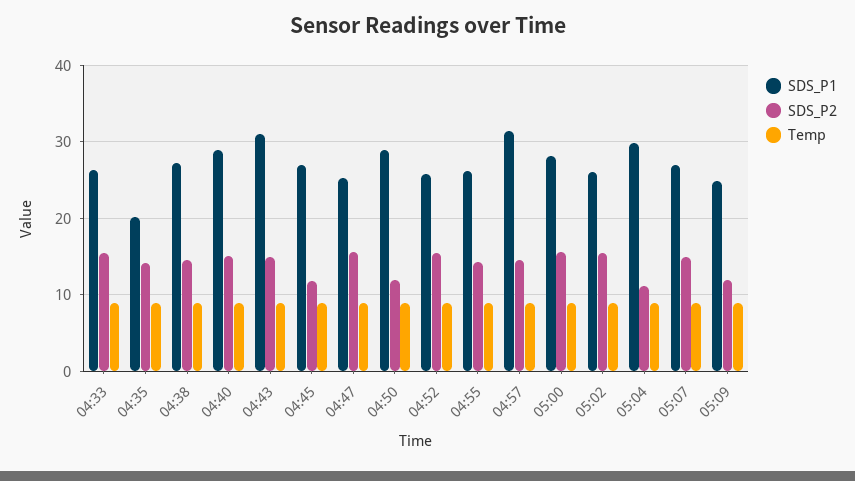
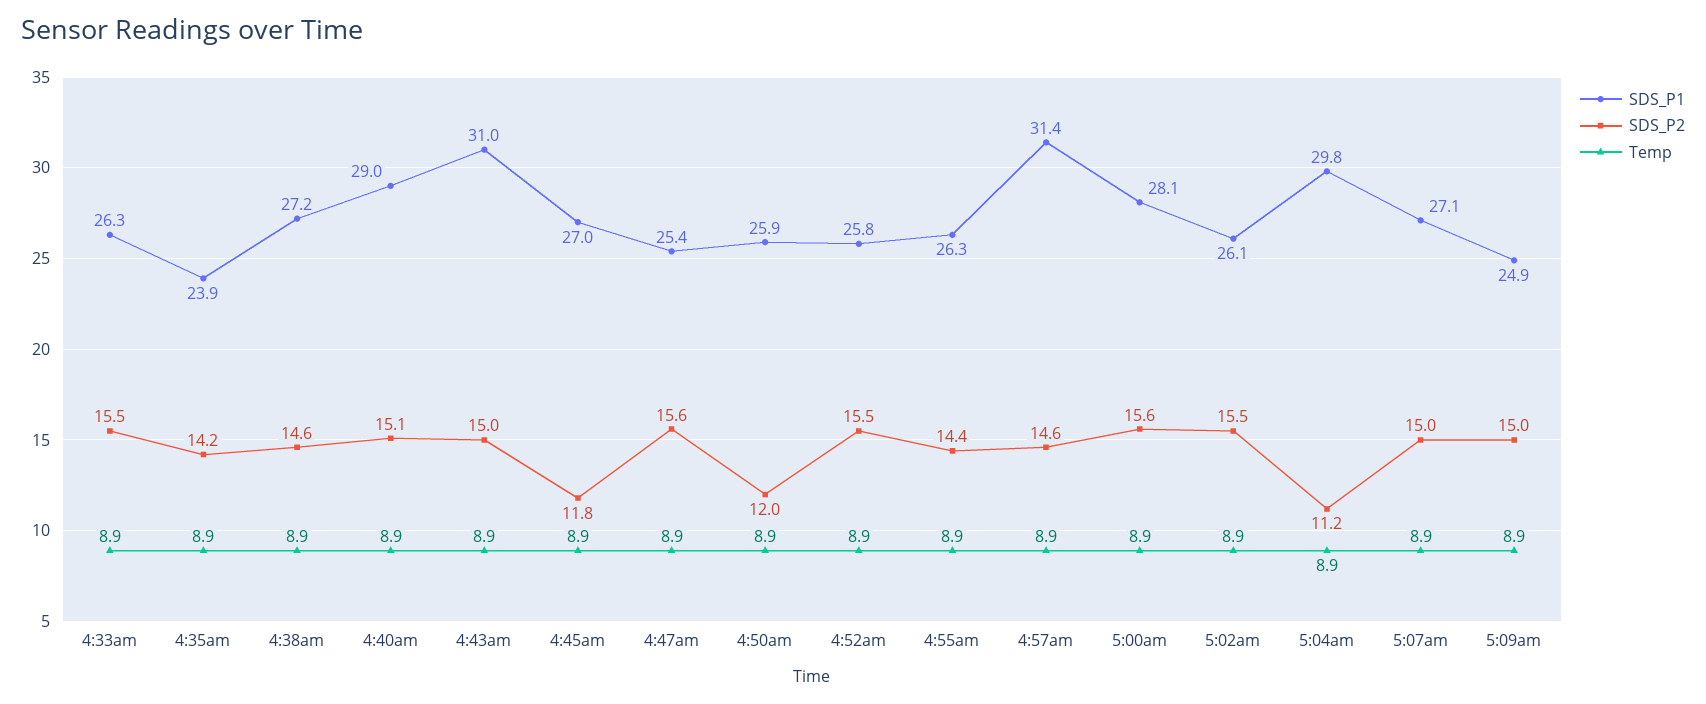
  {
    "SDS_P1": {
      "04:33": 26.3,
-     "04:35": 20,
+     "04:35": 23.9,
      "04:38": 27.2,
      "04:40": 29,
      "04:43": 31,
      "04:45": 27,
      "04:47": 25.4,
-     "04:50": 29,
+     "04:50": 25.9,
      "04:52": 25.8,
      "04:55": 26.3,
      "04:57": 31.4,
      "05:00": 28.1,
      "05:02": 26.1,
      "05:04": 29.8,
      "05:07": 27.1,
      "05:09": 24.9
    },
    "SDS_P2": {
      "04:33": 15.5,
      "04:35": 14.2,
      "04:38": 14.6,
      "04:40": 15.1,
      "04:43": 15,
      "04:45": 11.8,
      "04:47": 15.6,
      "04:50": 12,
      "04:52": 15.5,
      "04:55": 14.4,
      "04:57": 14.6,
      "05:00": 15.6,
      "05:02": 15.5,
      "05:04": 11.2,
      "05:07": 15,
-     "05:09": 12
+     "05:09": 15
    },
    "Temp": {
      "04:33": 8.9,
      "04:35": 8.9,
      "04:38": 8.9,
      "04:40": 8.9,
      "04:43": 8.9,
      "04:45": 8.9,
      "04:47": 8.9,
      "04:50": 8.9,
      "04:52": 8.9,
      "04:55": 8.9,
      "04:57": 8.9,
      "05:00": 8.9,
      "05:02": 8.9,
      "05:04": 8.9,
      "05:07": 8.9,
      "05:09": 8.9
    }
  }

